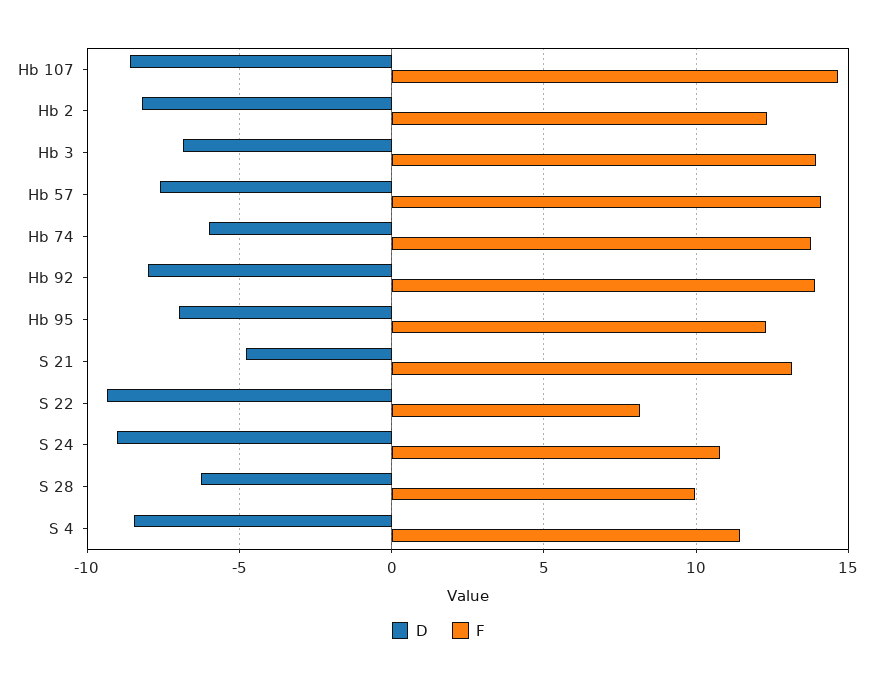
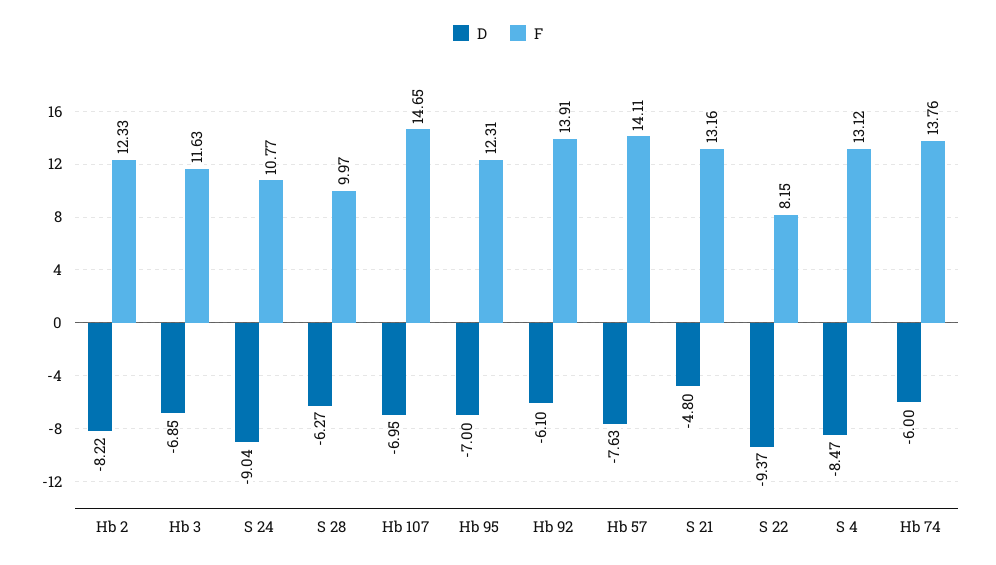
  {
    "D": {
-     "Hb 107": -8.5,
+     "Hb 107": -6.95,
      "Hb 2": -8.22,
      "Hb 3": -6.85,
      "Hb 57": -7.63,
      "Hb 74": -6,
-     "Hb 92": -8,
+     "Hb 92": -6.1,
      "Hb 95": -7,
      "S 21": -4.8,
      "S 22": -9.37,
      "S 24": -9.04,
      "S 28": -6.27,
      "S 4": -8.47
    },
    "F": {
      "Hb 107": 14.65,
      "Hb 2": 12.33,
-     "Hb 3": 14,
+     "Hb 3": 11.63,
      "Hb 57": 14.11,
      "Hb 74": 13.76,
      "Hb 92": 13.91,
      "Hb 95": 12.31,
      "S 21": 13.16,
      "S 22": 8.15,
      "S 24": 10.77,
      "S 28": 9.97,
-     "S 4": 11.5
+     "S 4": 13.12
    }
  }

